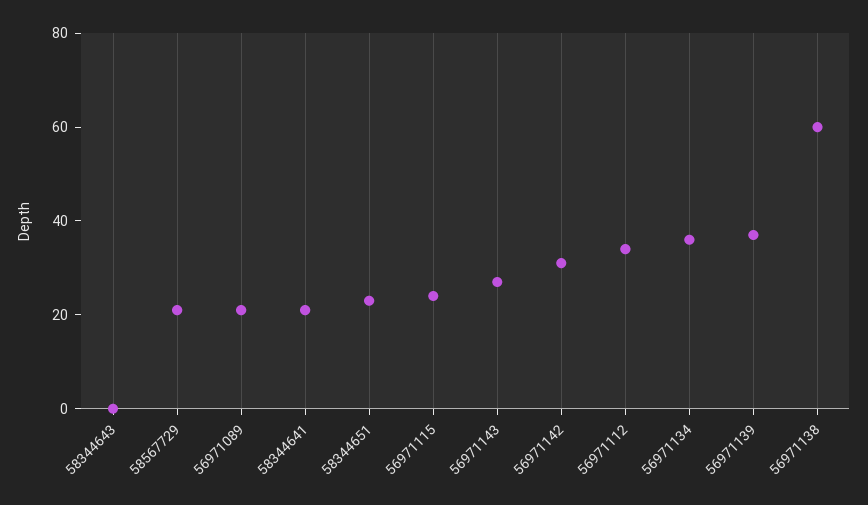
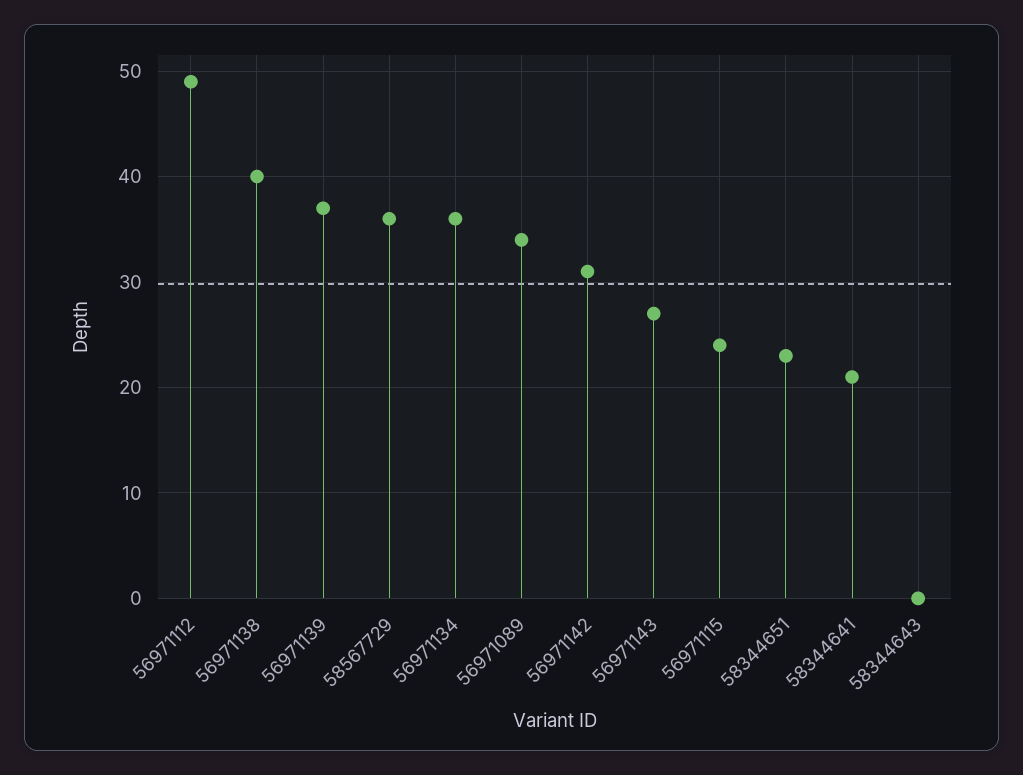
  {
    "58344643": 0,
-   "58567729": 20,
+   "58567729": 36,
-   "56971089": 20,
+   "56971089": 34,
    "58344641": 21,
    "58344651": 23,
    "56971115": 24,
    "56971143": 27,
    "56971142": 31,
-   "56971112": 35,
+   "56971112": 49,
    "56971134": 36,
    "56971139": 37,
-   "56971138": 60
+   "56971138": 40
  }

